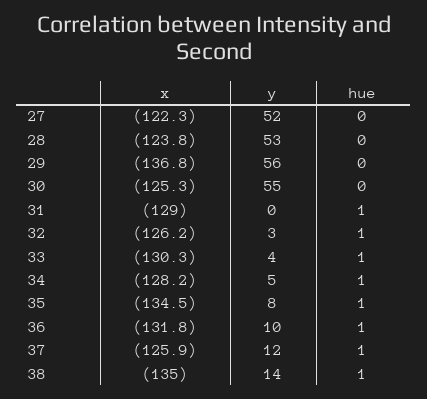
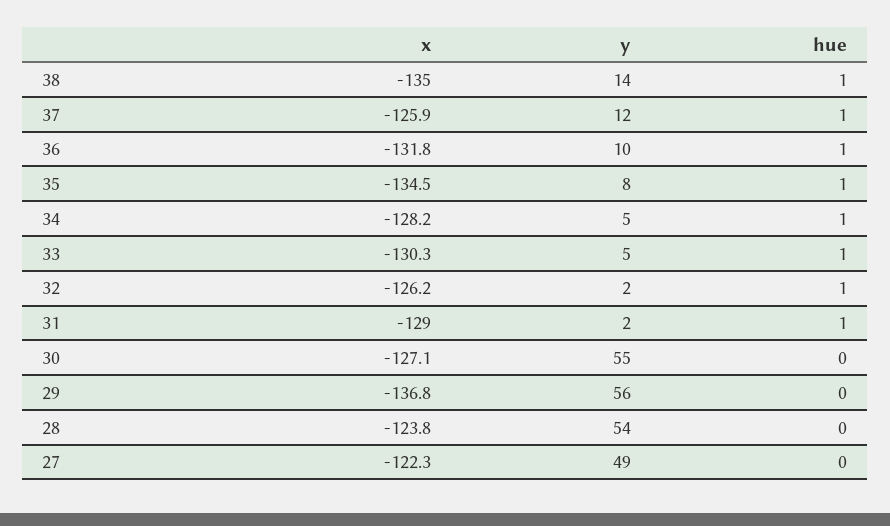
  {
    "x": {
      "27": -122.3,
      "28": -123.8,
      "29": -136.8,
-     "30": -125.3,
+     "30": -127.1,
      "31": -129,
      "32": -126.2,
      "33": -130.3,
      "34": -128.2,
      "35": -134.5,
      "36": -131.8,
      "37": -125.9,
      "38": -135
    },
    "y": {
-     "27": 52,
+     "27": 49,
-     "28": 53,
+     "28": 54,
      "29": 56,
      "30": 55,
-     "31": 0,
+     "31": 2,
-     "32": 3,
+     "32": 2,
-     "33": 4,
+     "33": 5,
      "34": 5,
      "35": 8,
      "36": 10,
      "37": 12,
      "38": 14
    },
    "hue": {
      "27": 0,
      "28": 0,
      "29": 0,
      "30": 0,
      "31": 1,
      "32": 1,
      "33": 1,
      "34": 1,
      "35": 1,
      "36": 1,
      "37": 1,
      "38": 1
    }
  }

